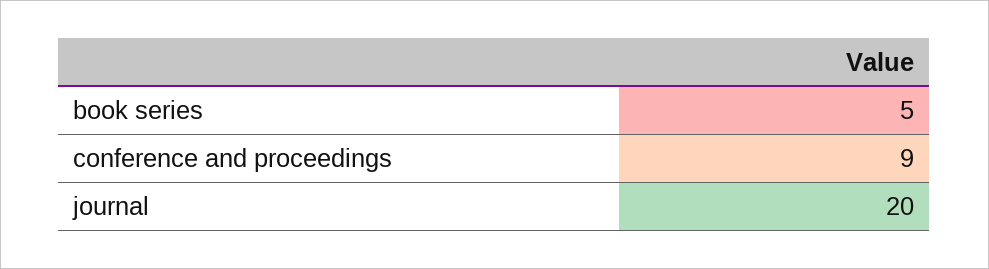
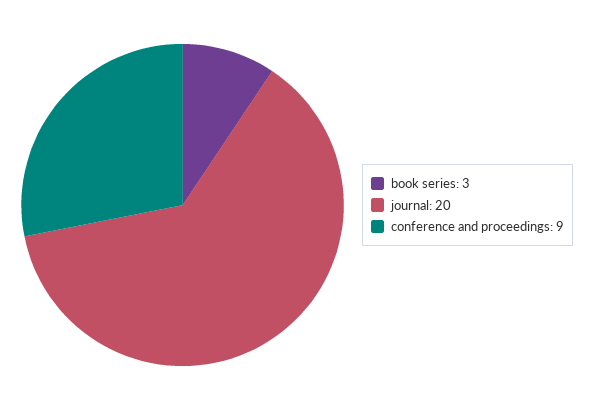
  {
-   "book series": 5,
+   "book series": 3,
    "conference and proceedings": 9,
    "journal": 20
  }

